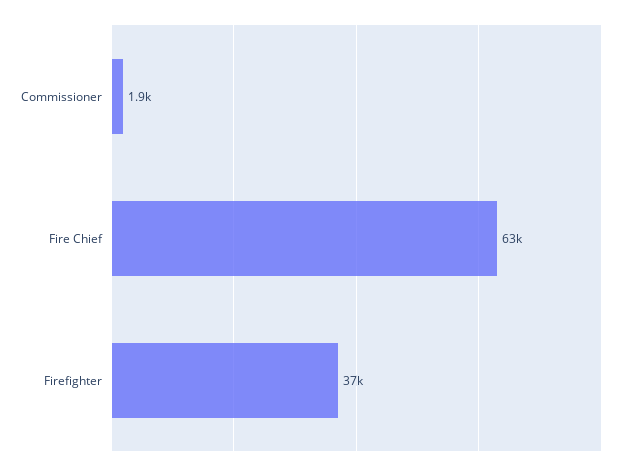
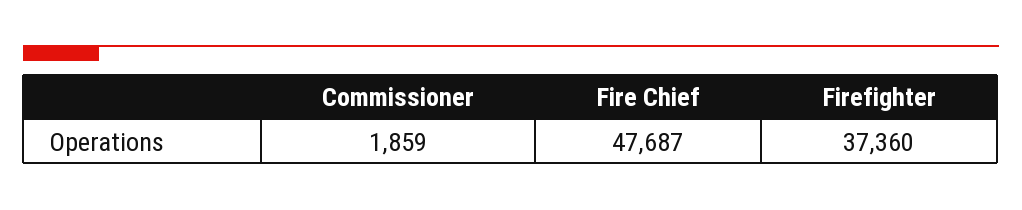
  {
    "Commissioner": 1859,
-   "Fire Chief": 63000,
+   "Fire Chief": 47687,
    "Firefighter": 37360
  }

